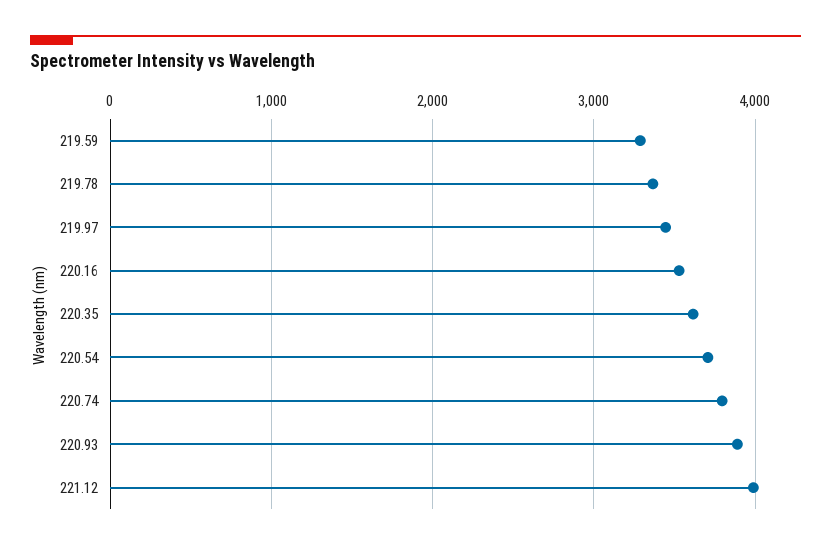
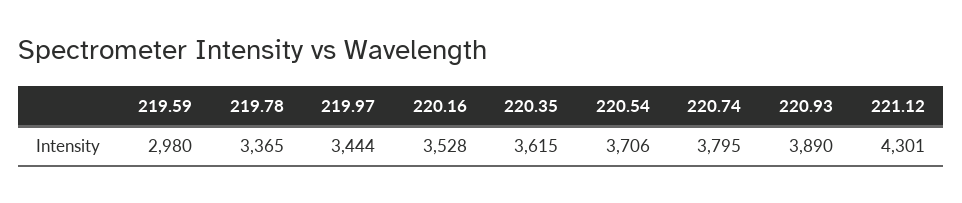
  {
-   "219.59": 3300,
+   "219.59": 2980,
    "219.78": 3365,
    "219.97": 3444,
    "220.16": 3528,
    "220.35": 3615,
    "220.54": 3706,
    "220.74": 3795,
    "220.93": 3890,
-   "221.12": 4000
+   "221.12": 4301
  }

